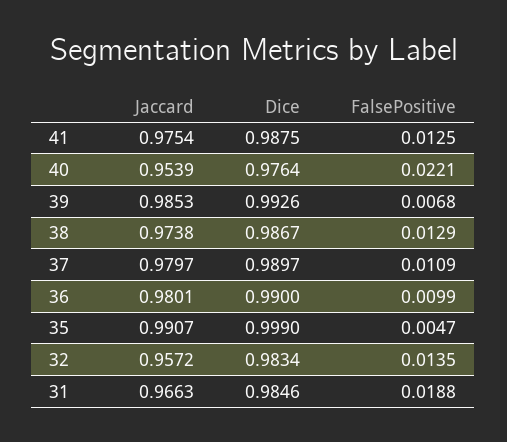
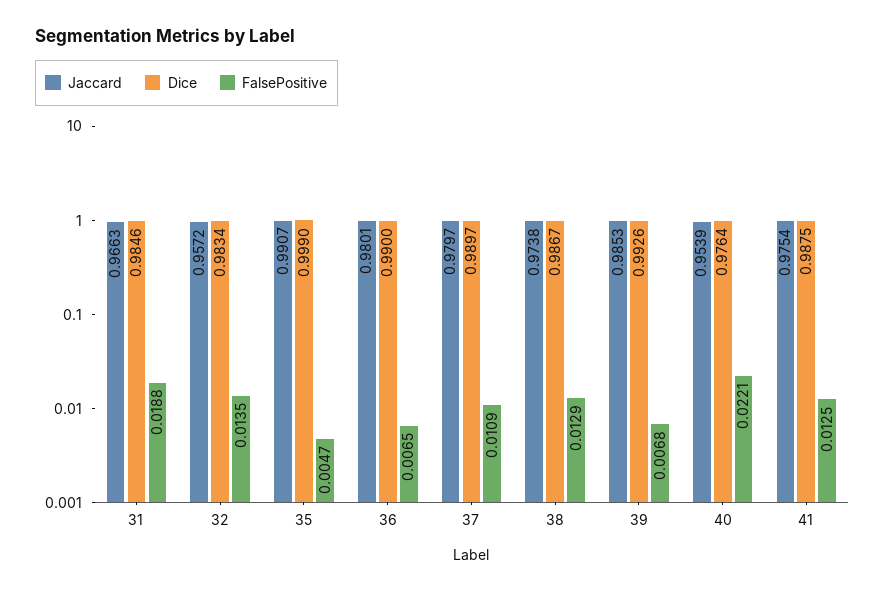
  {
    "Jaccard": {
      "41": 0.9754,
      "40": 0.9539,
      "39": 0.9853,
      "38": 0.9738,
      "37": 0.9797,
      "36": 0.9801,
      "35": 0.9907,
      "32": 0.9572,
      "31": 0.9663
    },
    "Dice": {
      "41": 0.9875,
      "40": 0.9764,
      "39": 0.9926,
      "38": 0.9867,
      "37": 0.9897,
      "36": 0.99,
      "35": 0.999,
      "32": 0.9834,
      "31": 0.9846
    },
    "FalsePositive": {
      "41": 0.0125,
      "40": 0.0221,
      "39": 0.0068,
      "38": 0.0129,
      "37": 0.0109,
-     "36": 0.0099,
+     "36": 0.0065,
      "35": 0.0047,
      "32": 0.0135,
      "31": 0.0188
    }
  }

